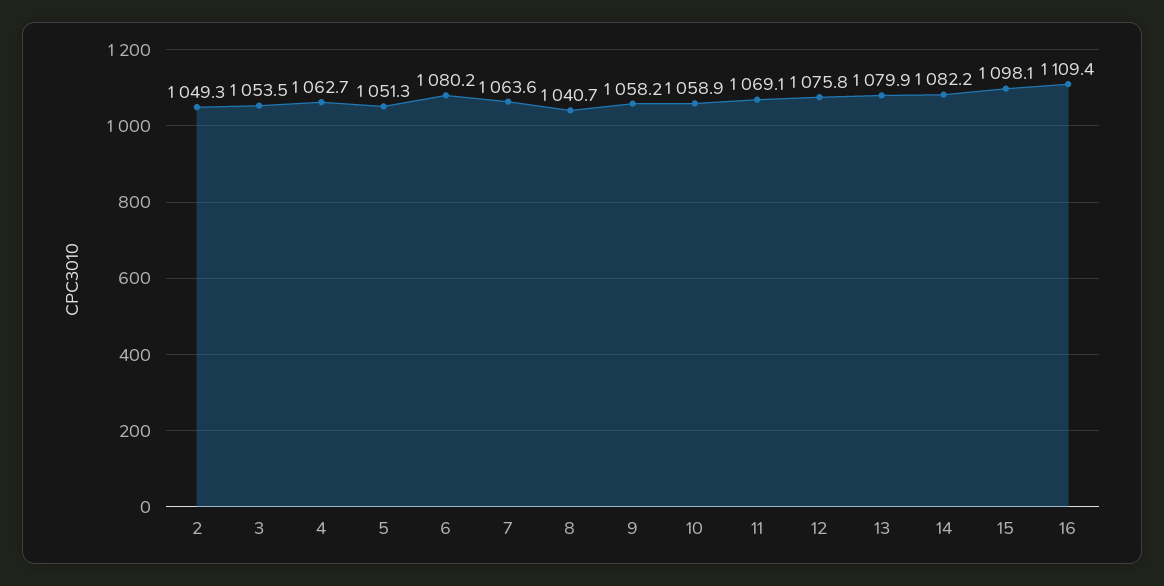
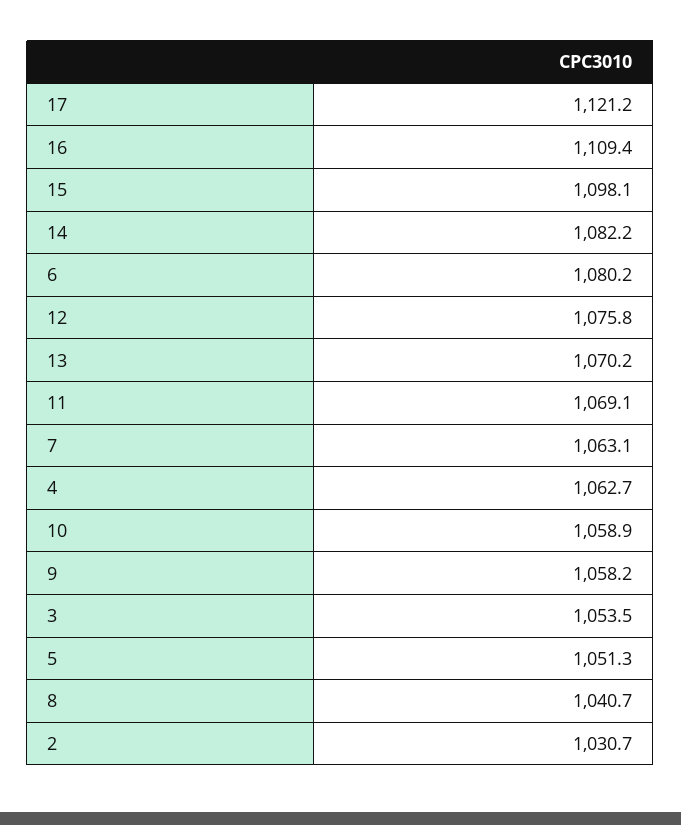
  {
-   "2": 1049.3,
+   "2": 1030.7,
    "3": 1053.5,
    "4": 1062.7,
    "5": 1051.3,
    "6": 1080.2,
-   "7": 1063.6,
+   "7": 1063.1,
    "8": 1040.7,
    "9": 1058.2,
    "10": 1058.9,
    "11": 1069.1,
    "12": 1075.8,
-   "13": 1079.9,
+   "13": 1070.2,
    "14": 1082.2,
    "15": 1098.1,
-   "16": 1109.4
+   "16": 1109.4,
+   "17": 1121.2
  }

